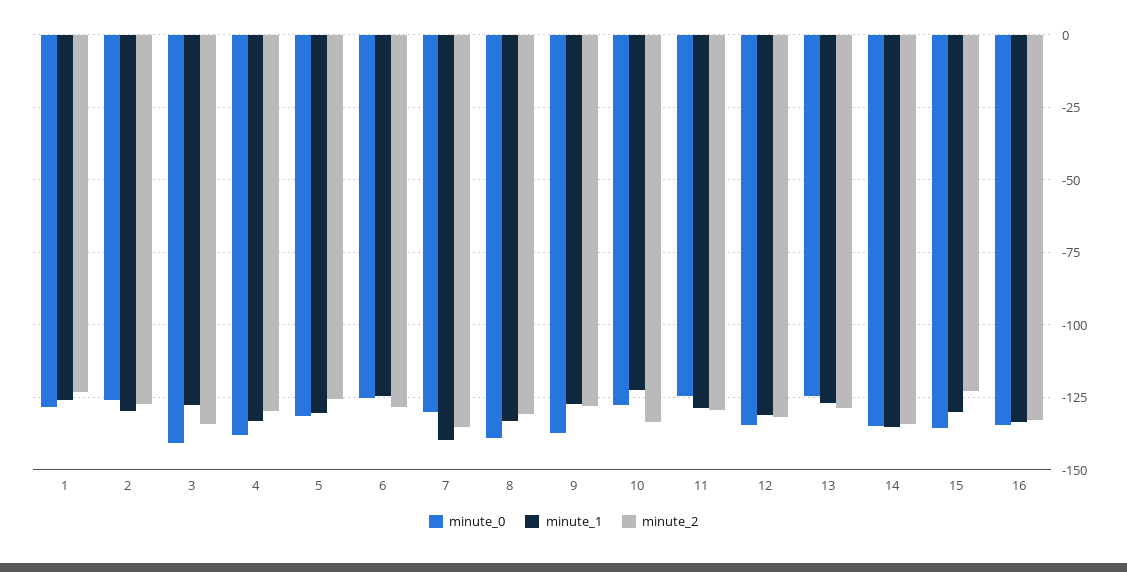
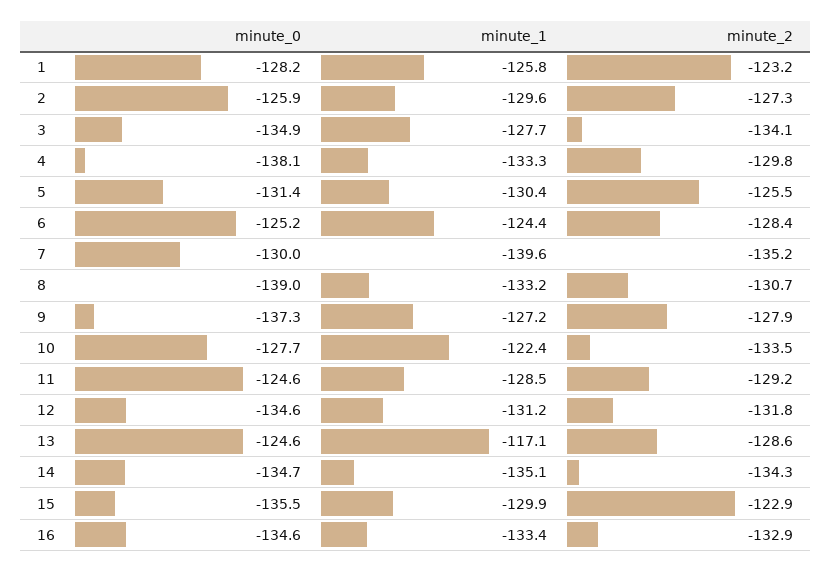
  {
    "minute_0": {
      "1": -128.2,
      "2": -125.9,
-     "3": -140,
+     "3": -134.9,
      "4": -138.1,
      "5": -131.4,
      "6": -125.2,
      "7": -130,
      "8": -139,
      "9": -137.3,
      "10": -127.7,
      "11": -124.6,
      "12": -134.6,
      "13": -124.6,
      "14": -134.7,
      "15": -135.5,
      "16": -134.6
    },
    "minute_1": {
      "1": -125.8,
      "2": -129.6,
      "3": -127.7,
      "4": -133.3,
      "5": -130.4,
      "6": -124.4,
      "7": -139.6,
      "8": -133.2,
      "9": -127.2,
      "10": -122.4,
      "11": -128.5,
      "12": -131.2,
-     "13": -127.5,
+     "13": -117.1,
      "14": -135.1,
      "15": -129.9,
      "16": -133.4
    },
    "minute_2": {
      "1": -123.2,
      "2": -127.3,
      "3": -134.1,
      "4": -129.8,
      "5": -125.5,
      "6": -128.4,
      "7": -135.2,
      "8": -130.7,
      "9": -127.9,
      "10": -133.5,
      "11": -129.2,
      "12": -131.8,
      "13": -128.6,
      "14": -134.3,
      "15": -122.9,
      "16": -132.9
    }
  }

